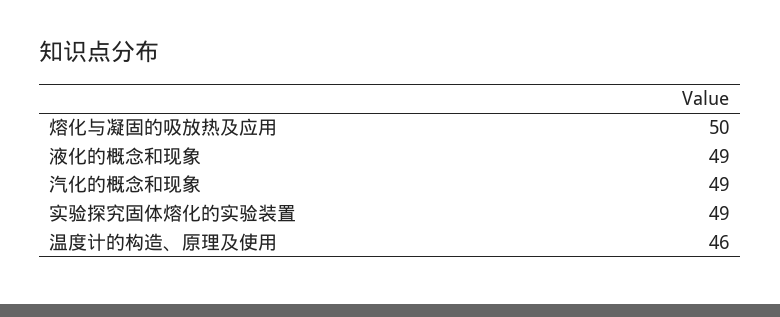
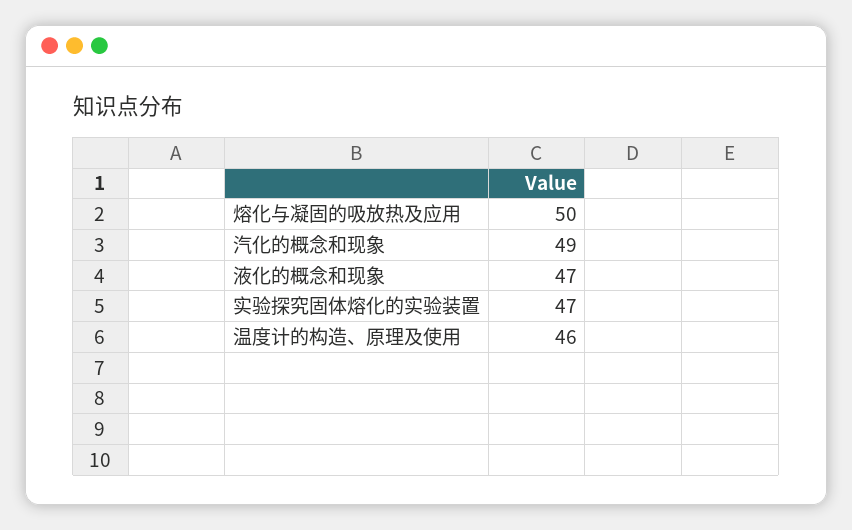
  {
    "熔化与凝固的吸放热及应用": 50,
-   "液化的概念和现象": 49,
+   "液化的概念和现象": 47,
    "汽化的概念和现象": 49,
-   "实验探究固体熔化的实验装置": 49,
+   "实验探究固体熔化的实验装置": 47,
    "温度计的构造、原理及使用": 46
  }

